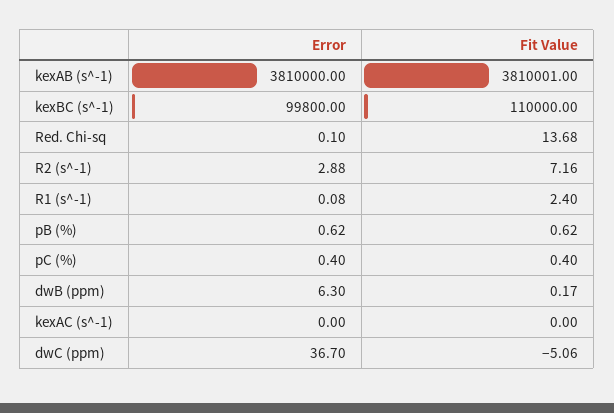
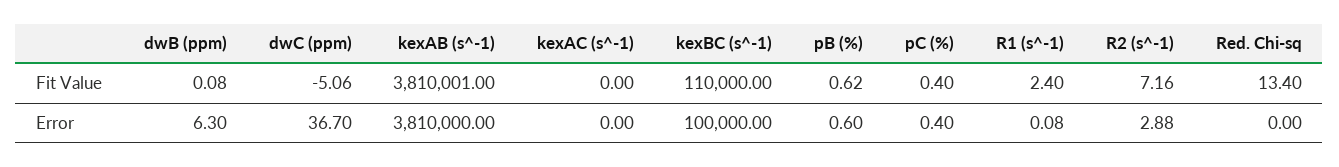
  {
    "Error": {
      "kexAB (s^-1)": 3810000,
-     "kexBC (s^-1)": 99800,
+     "kexBC (s^-1)": 100000,
-     "Red. Chi-sq": 0.1,
+     "Red. Chi-sq": 0,
      "R2 (s^-1)": 2.88,
      "R1 (s^-1)": 0.08,
-     "pB (%)": 0.62,
+     "pB (%)": 0.6,
      "pC (%)": 0.4,
      "dwB (ppm)": 6.3,
      "kexAC (s^-1)": 0,
      "dwC (ppm)": 36.7
    },
    "Fit Value": {
      "kexAB (s^-1)": 3810001,
      "kexBC (s^-1)": 110000,
-     "Red. Chi-sq": 13.68,
+     "Red. Chi-sq": 13.4,
      "R2 (s^-1)": 7.16,
      "R1 (s^-1)": 2.4,
      "pB (%)": 0.62,
      "pC (%)": 0.4,
-     "dwB (ppm)": 0.17,
+     "dwB (ppm)": 0.08,
      "kexAC (s^-1)": 0,
      "dwC (ppm)": -5.06
    }
  }

